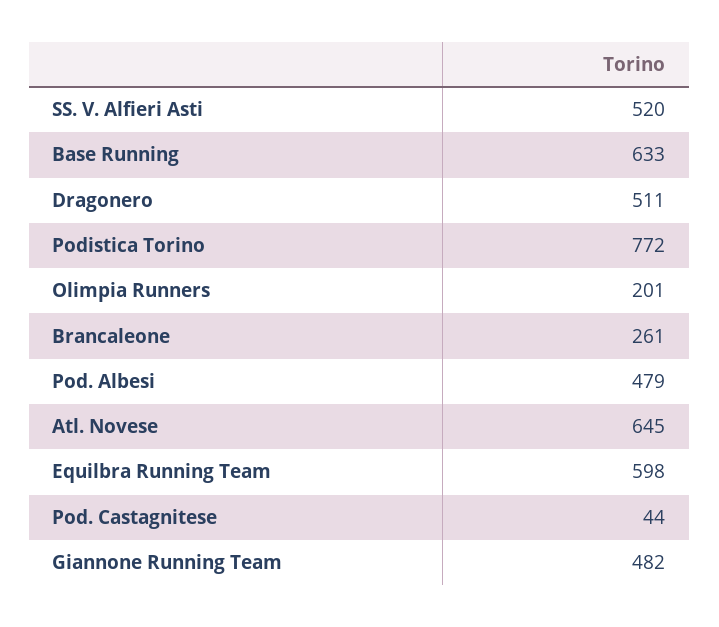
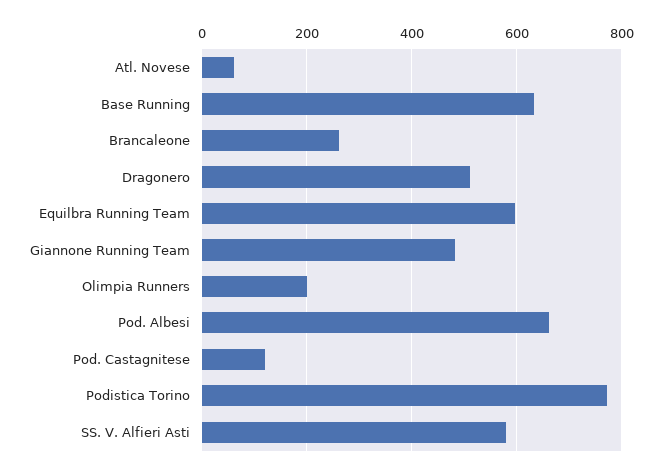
  {
-   "SS. V. Alfieri Asti": 520,
+   "SS. V. Alfieri Asti": 580,
    "Base Running": 633,
    "Dragonero": 511,
    "Podistica Torino": 772,
    "Olimpia Runners": 201,
    "Brancaleone": 261,
-   "Pod. Albesi": 479,
+   "Pod. Albesi": 660,
-   "Atl. Novese": 645,
+   "Atl. Novese": 60,
    "Equilbra Running Team": 598,
-   "Pod. Castagnitese": 44,
+   "Pod. Castagnitese": 120,
    "Giannone Running Team": 482
  }

